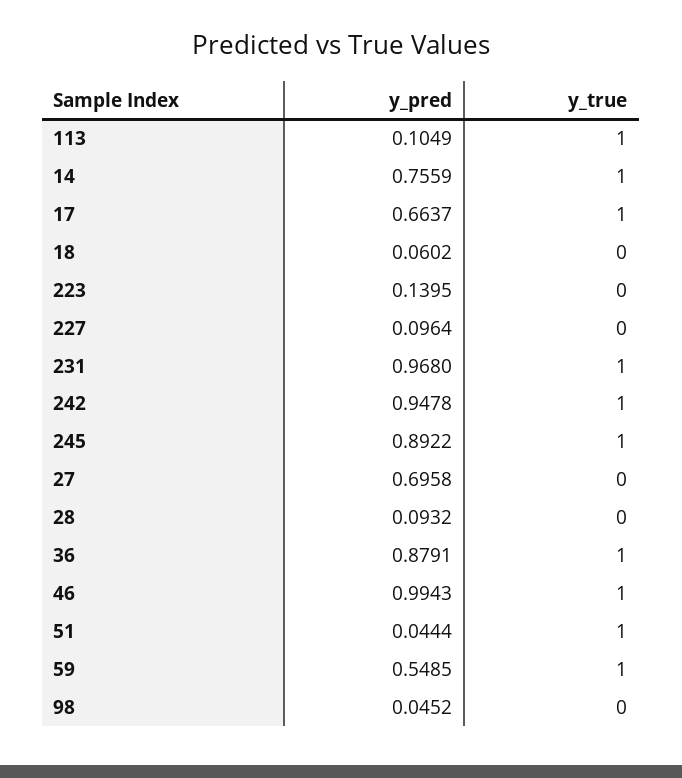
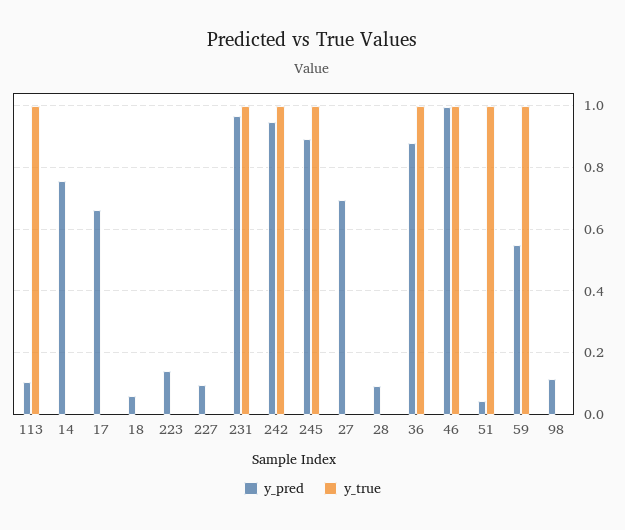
  {
    "y_pred": {
      "113": 0.1049,
      "14": 0.7559,
      "17": 0.6637,
      "18": 0.0602,
      "223": 0.1395,
      "227": 0.0964,
      "231": 0.968,
      "242": 0.9478,
      "245": 0.8922,
      "27": 0.6958,
      "28": 0.0932,
      "36": 0.8791,
      "46": 0.9943,
      "51": 0.0444,
      "59": 0.5485,
-     "98": 0.0452
+     "98": 0.12
    },
    "y_true": {
      "113": 1,
-     "14": 1,
+     "14": 0,
-     "17": 1,
+     "17": 0,
      "18": 0,
      "223": 0,
      "227": 0,
      "231": 1,
      "242": 1,
      "245": 1,
      "27": 0,
      "28": 0,
      "36": 1,
      "46": 1,
      "51": 1,
      "59": 1,
      "98": 0
    }
  }

